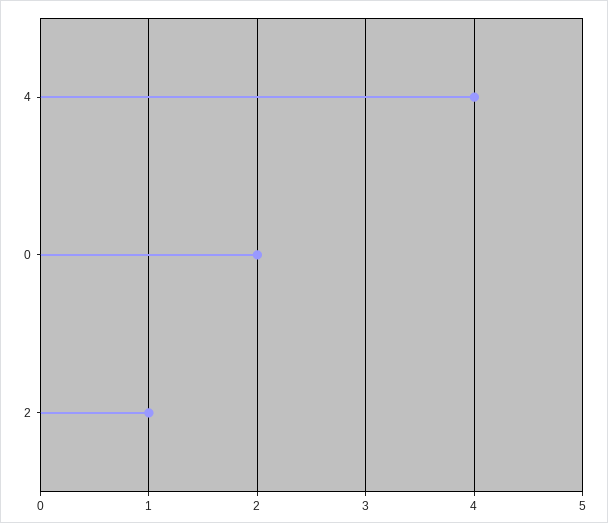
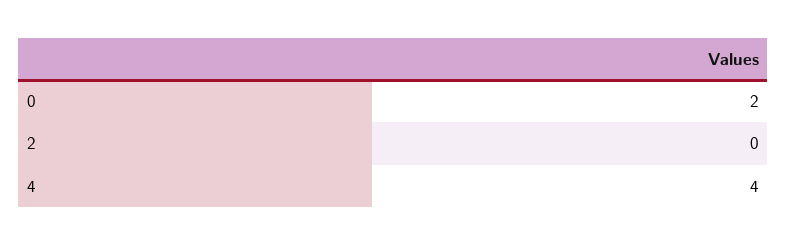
  {
    "4": 4,
    "0": 2,
-   "2": 1
+   "2": 0
  }

